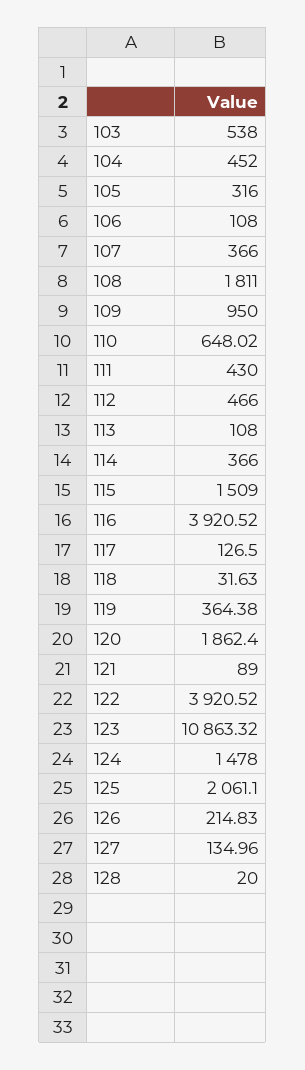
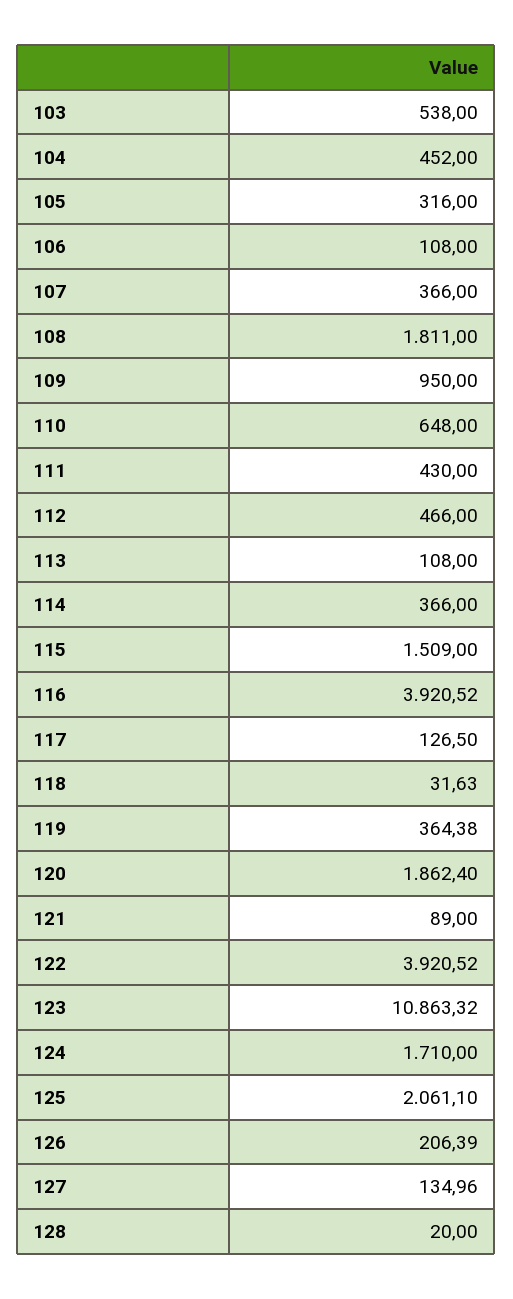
  {
    "103": 538,
    "104": 452,
    "105": 316,
    "106": 108,
    "107": 366,
    "108": 1811,
    "109": 950,
-   "110": 648.02,
+   "110": 648,
    "111": 430,
    "112": 466,
    "113": 108,
    "114": 366,
    "115": 1509,
    "116": 3920.52,
    "117": 126.5,
    "118": 31.63,
    "119": 364.38,
    "120": 1862.4,
    "121": 89,
    "122": 3920.52,
    "123": 10863.32,
-   "124": 1478,
+   "124": 1710,
    "125": 2061.1,
-   "126": 214.83,
+   "126": 206.39,
    "127": 134.96,
    "128": 20
  }

